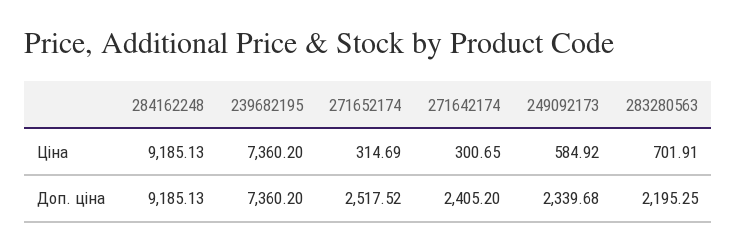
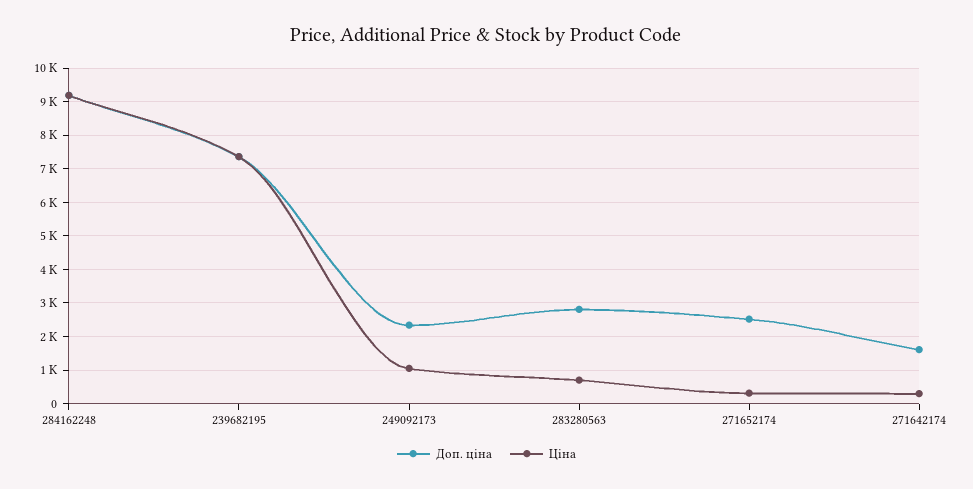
  {
    "Ціна": {
      "284162248": 9185.13,
      "239682195": 7360.2,
      "271652174": 314.69,
      "271642174": 300.65,
-     "249092173": 584.92,
+     "249092173": 1000,
      "283280563": 701.91
    },
    "Доп. ціна": {
      "284162248": 9185.13,
      "239682195": 7360.2,
      "271652174": 2517.52,
-     "271642174": 2405.2,
+     "271642174": 1600,
      "249092173": 2339.68,
-     "283280563": 2195.25
+     "283280563": 2800
    }
  }

